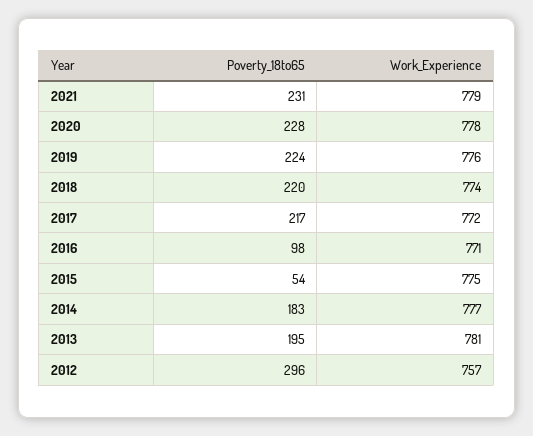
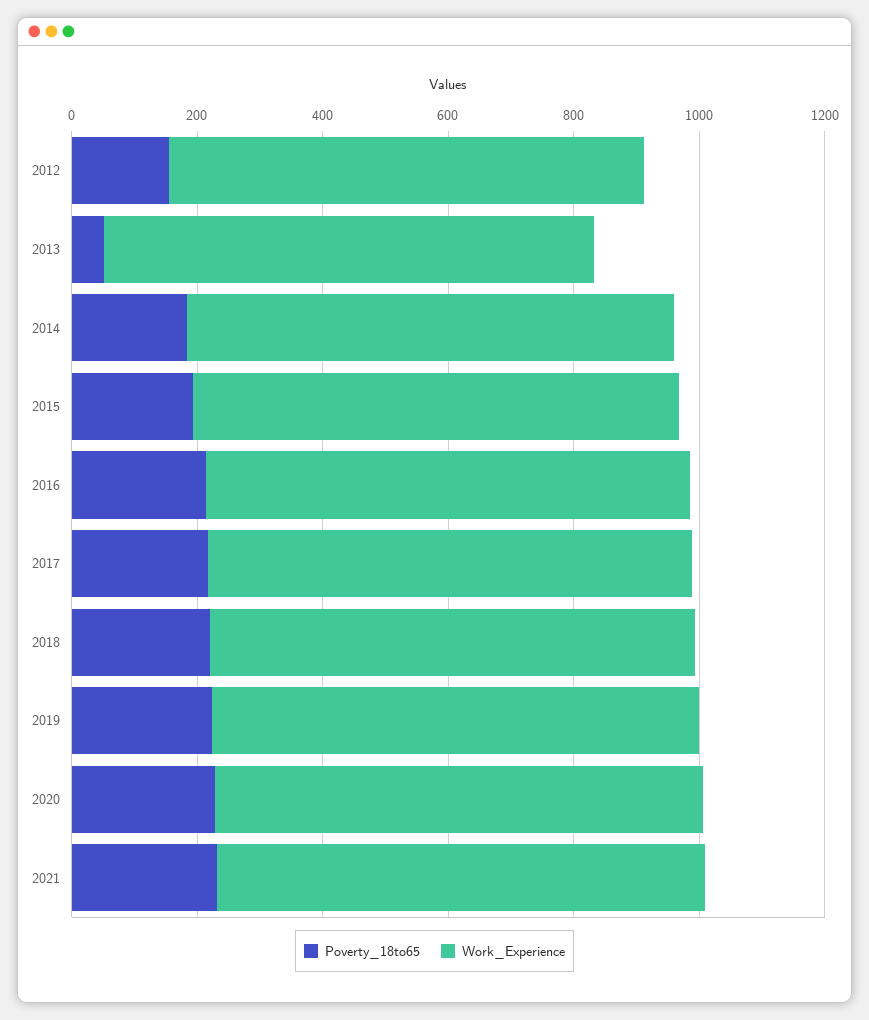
  {
    "Poverty_18to65": {
      "2021": 231,
      "2020": 228,
      "2019": 224,
      "2018": 220,
      "2017": 217,
-     "2016": 98,
+     "2016": 200,
-     "2015": 54,
+     "2015": 200,
      "2014": 183,
-     "2013": 195,
+     "2013": 50,
-     "2012": 296
+     "2012": 150
    },
    "Work_Experience": {
      "2021": 779,
      "2020": 778,
      "2019": 776,
      "2018": 774,
      "2017": 772,
      "2016": 771,
      "2015": 775,
      "2014": 777,
      "2013": 781,
      "2012": 757
    }
  }

